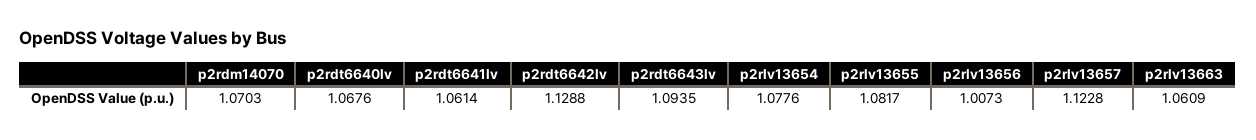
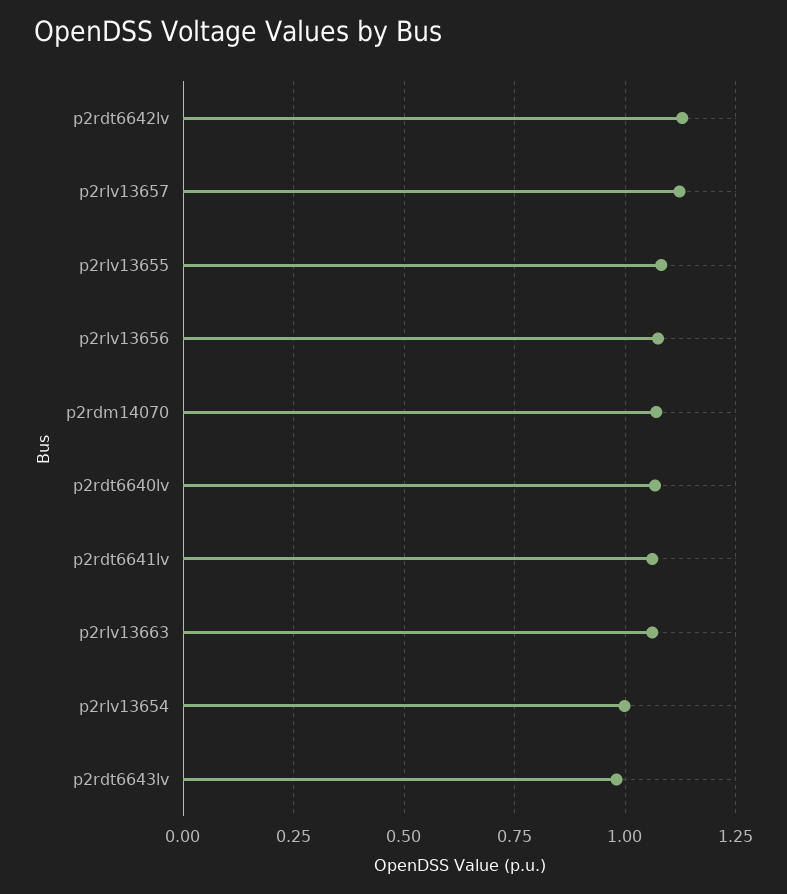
  {
    "p2rdm14070": 1.0703,
    "p2rdt6640lv": 1.0676,
    "p2rdt6641lv": 1.0614,
    "p2rdt6642lv": 1.1288,
-   "p2rdt6643lv": 1.0935,
+   "p2rdt6643lv": 0.975,
-   "p2rlv13654": 1.0776,
+   "p2rlv13654": 1,
    "p2rlv13655": 1.0817,
-   "p2rlv13656": 1.0073,
+   "p2rlv13656": 1.075,
    "p2rlv13657": 1.1228,
    "p2rlv13663": 1.0609
  }

